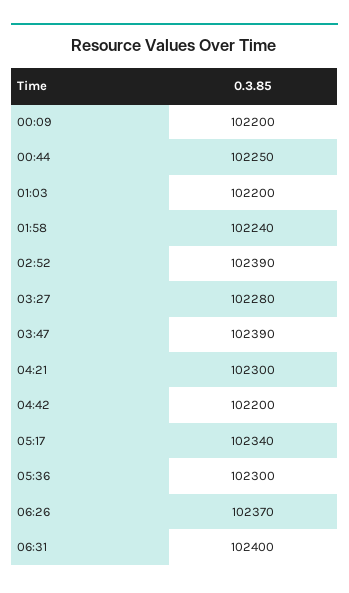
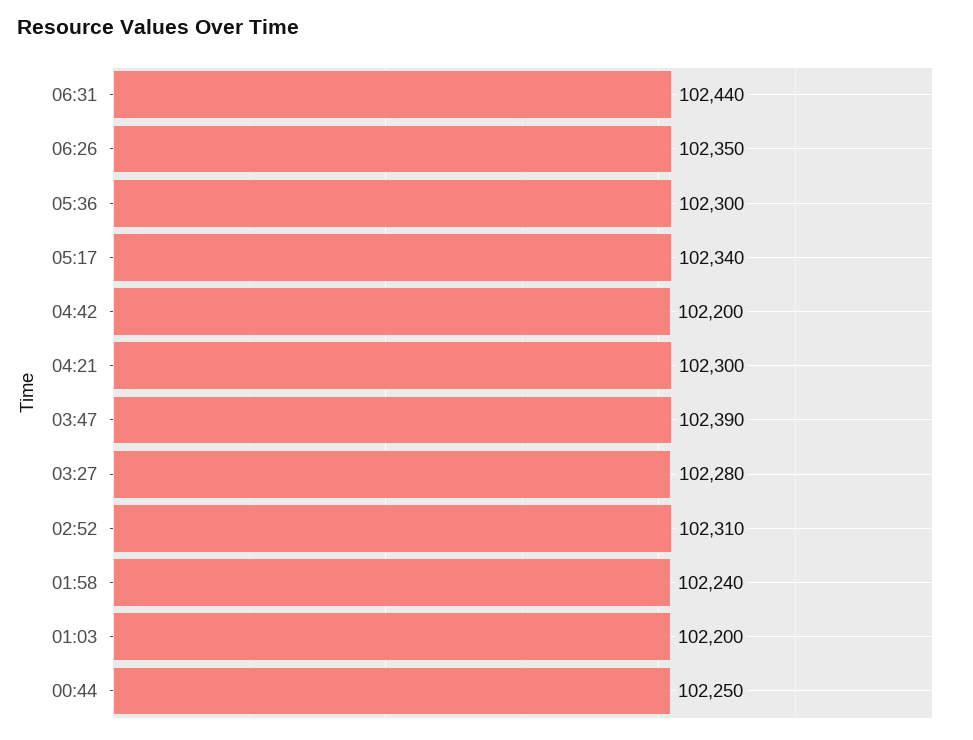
  {
-   "00:09": 102200,
    "00:44": 102250,
    "01:03": 102200,
    "01:58": 102240,
-   "02:52": 102390,
+   "02:52": 102310,
    "03:27": 102280,
    "03:47": 102390,
    "04:21": 102300,
    "04:42": 102200,
    "05:17": 102340,
    "05:36": 102300,
-   "06:26": 102370,
+   "06:26": 102350,
-   "06:31": 102400
+   "06:31": 102440
  }

